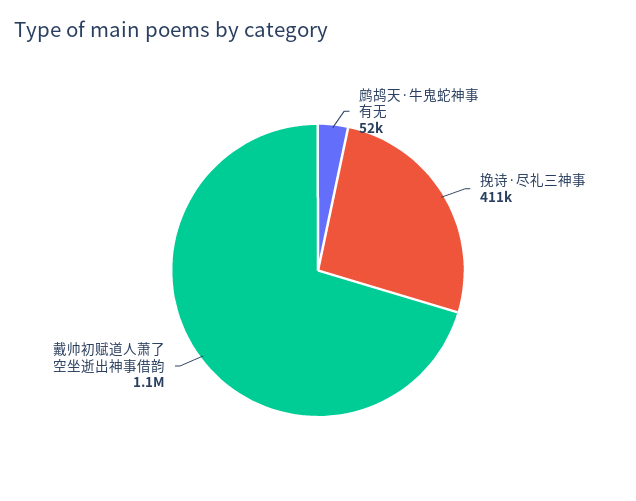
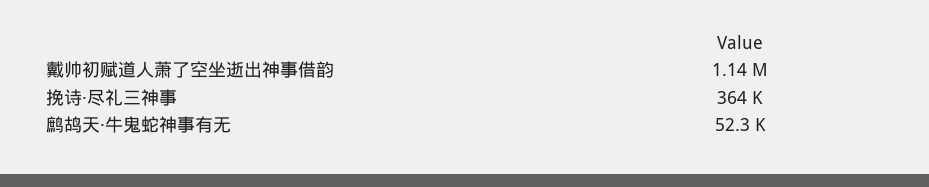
  {
    "鹧鸪天·牛鬼蛇神事有无": 52300,
-   "挽诗·尽礼三神事": 411000,
+   "挽诗·尽礼三神事": 364000,
    "戴帅初赋道人萧了空坐逝出神事借韵": 1140000
  }

